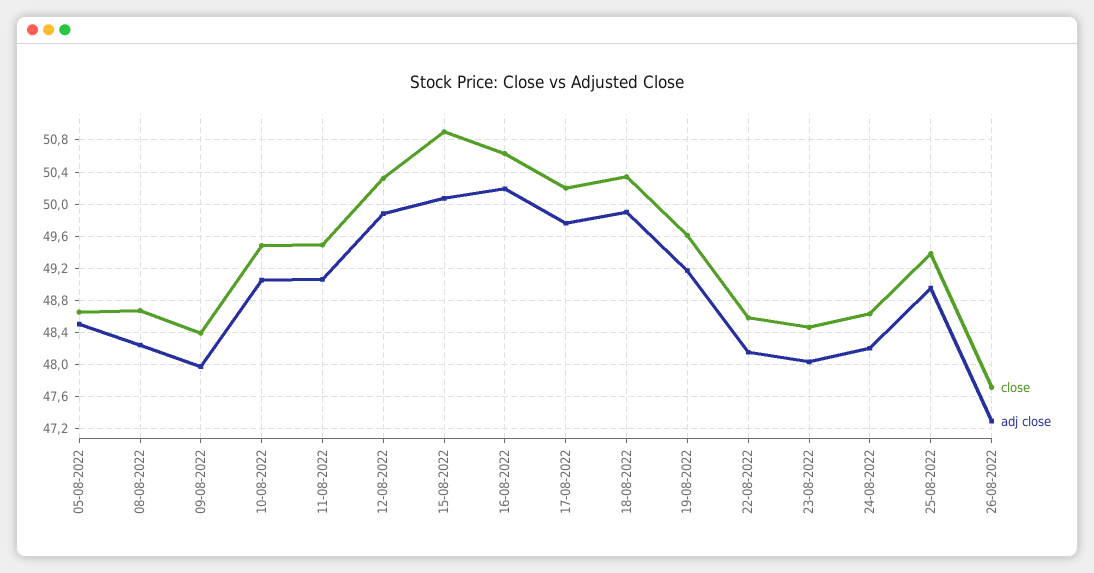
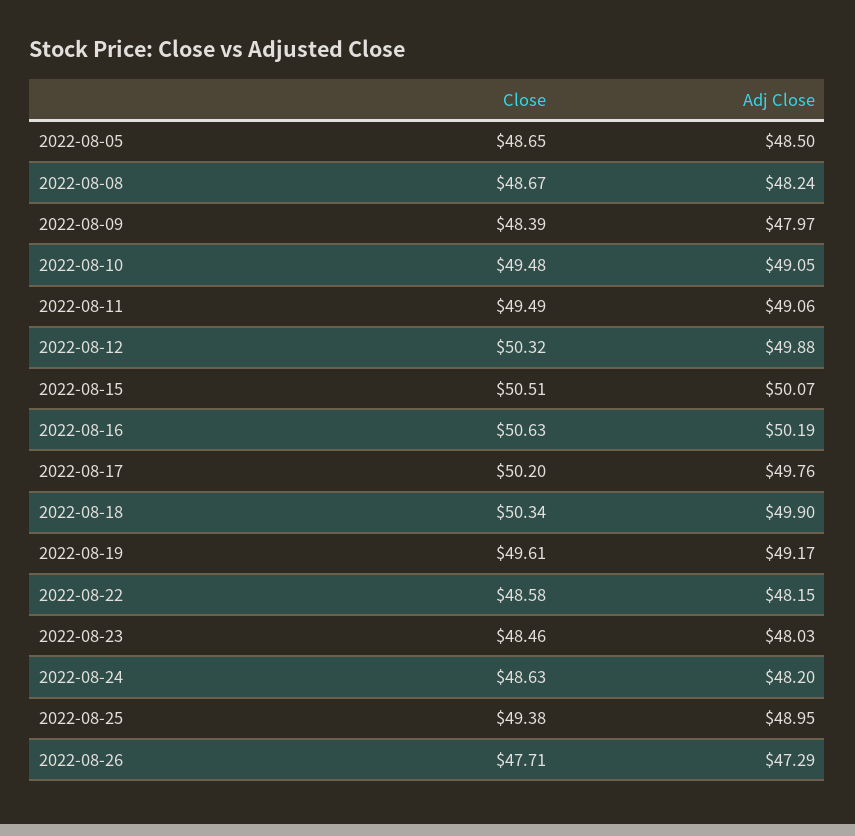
  {
    "close": {
      "05-08-2022": 48.65,
      "08-08-2022": 48.67,
      "09-08-2022": 48.39,
      "10-08-2022": 49.48,
      "11-08-2022": 49.49,
      "12-08-2022": 50.32,
-     "15-08-2022": 50.9,
+     "15-08-2022": 50.51,
      "16-08-2022": 50.63,
      "17-08-2022": 50.2,
      "18-08-2022": 50.34,
      "19-08-2022": 49.61,
      "22-08-2022": 48.58,
      "23-08-2022": 48.46,
      "24-08-2022": 48.63,
      "25-08-2022": 49.38,
      "26-08-2022": 47.71
    },
    "adj close": {
      "05-08-2022": 48.5,
      "08-08-2022": 48.24,
      "09-08-2022": 47.97,
      "10-08-2022": 49.05,
      "11-08-2022": 49.06,
      "12-08-2022": 49.88,
      "15-08-2022": 50.07,
      "16-08-2022": 50.19,
      "17-08-2022": 49.76,
      "18-08-2022": 49.9,
      "19-08-2022": 49.17,
      "22-08-2022": 48.15,
      "23-08-2022": 48.03,
      "24-08-2022": 48.2,
      "25-08-2022": 48.95,
      "26-08-2022": 47.29
    }
  }

